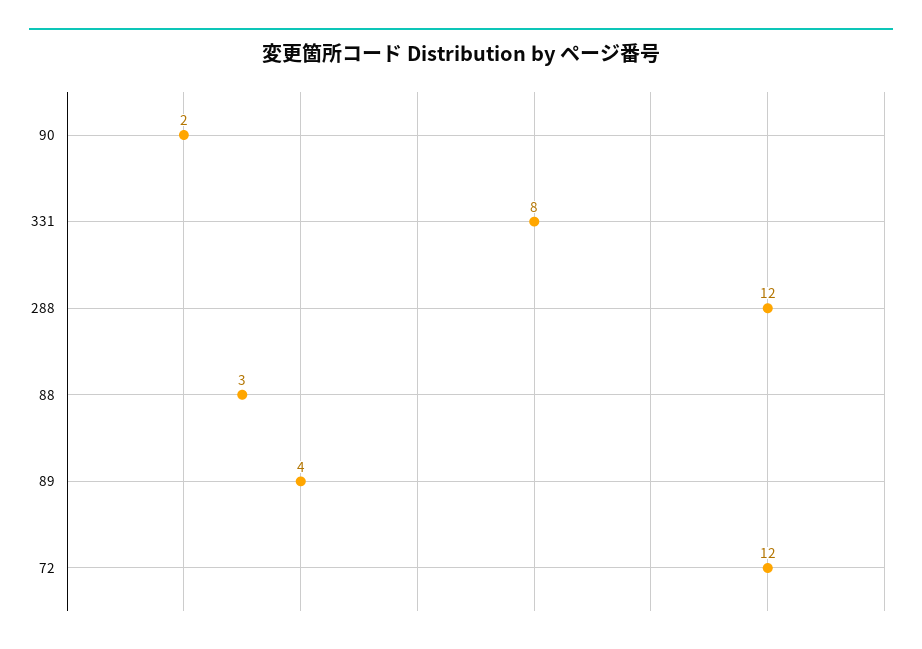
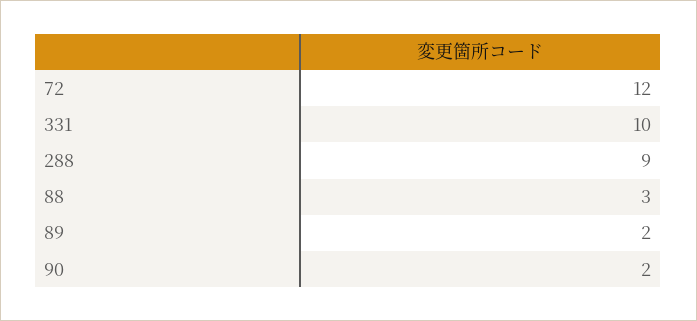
  {
    "90": 2,
-   "331": 8,
+   "331": 10,
-   "288": 12,
+   "288": 9,
    "88": 3,
-   "89": 4,
+   "89": 2,
    "72": 12
  }

